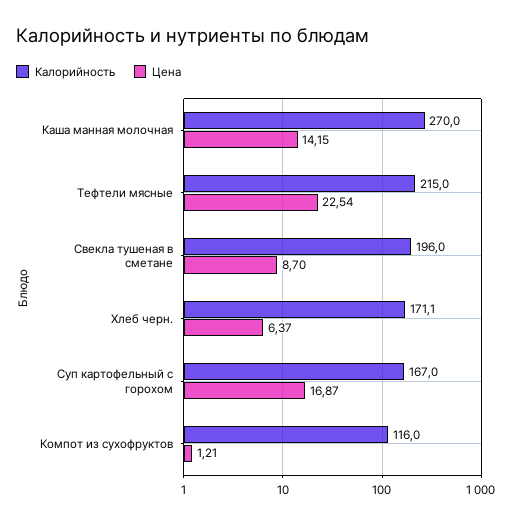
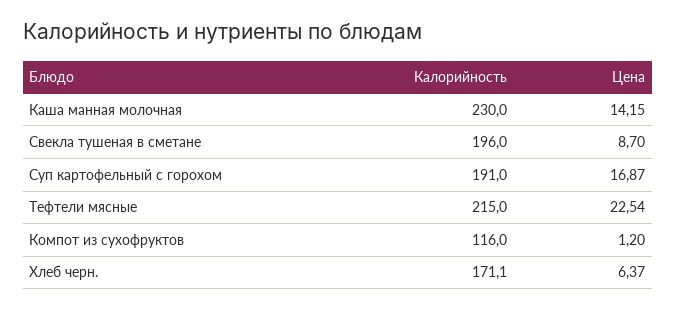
  {
    "Калорийность": {
-     "Каша манная молочная": 270,
+     "Каша манная молочная": 230,
      "Тефтели мясные": 215,
      "Свекла тушеная в сметане": 196,
      "Хлеб черн.": 171.1,
-     "Суп картофельный с горохом": 167,
+     "Суп картофельный с горохом": 191,
      "Компот из сухофруктов": 116
    },
    "Цена": {
      "Каша манная молочная": 14.15,
      "Тефтели мясные": 22.54,
      "Свекла тушеная в сметане": 8.7,
      "Хлеб черн.": 6.37,
      "Суп картофельный с горохом": 16.87,
-     "Компот из сухофруктов": 1.21
+     "Компот из сухофруктов": 1.2
    }
  }

